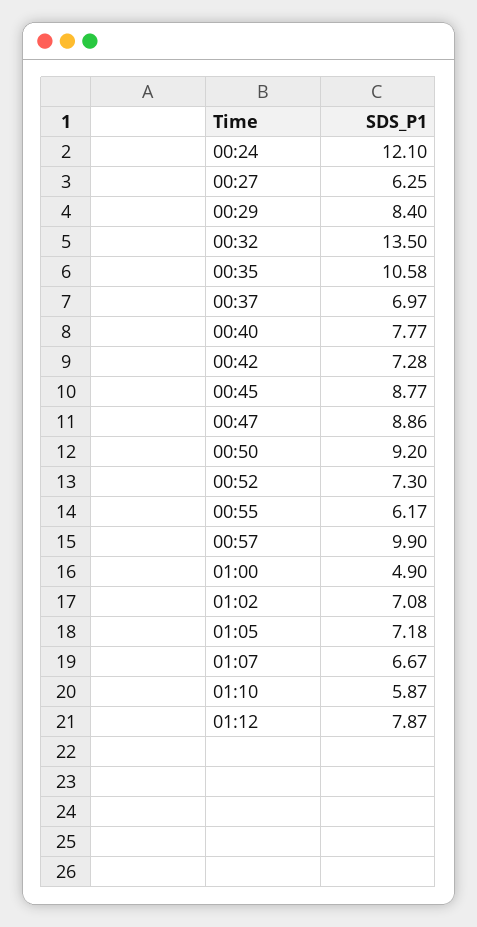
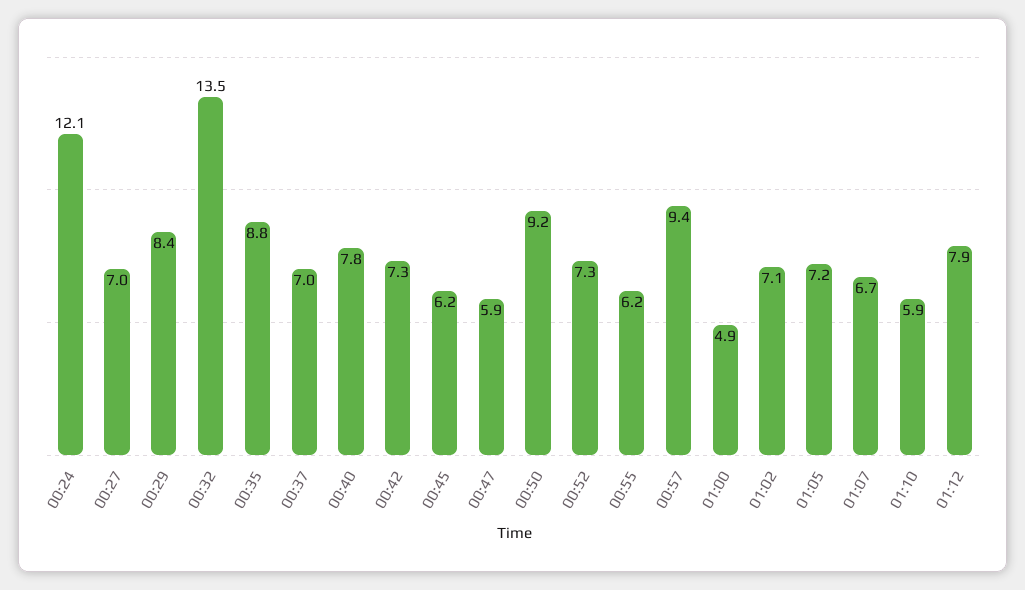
  {
    "00:24": 12.1,
-   "00:27": 6.25,
+   "00:27": 7,
    "00:29": 8.4,
    "00:32": 13.5,
-   "00:35": 10.58,
+   "00:35": 8.8,
    "00:37": 6.97,
    "00:40": 7.77,
    "00:42": 7.28,
-   "00:45": 8.77,
+   "00:45": 6.2,
-   "00:47": 8.86,
+   "00:47": 5.9,
    "00:50": 9.2,
    "00:52": 7.3,
    "00:55": 6.17,
-   "00:57": 9.9,
+   "00:57": 9.4,
    "01:00": 4.9,
    "01:02": 7.08,
    "01:05": 7.18,
    "01:07": 6.67,
    "01:10": 5.87,
    "01:12": 7.87
  }

